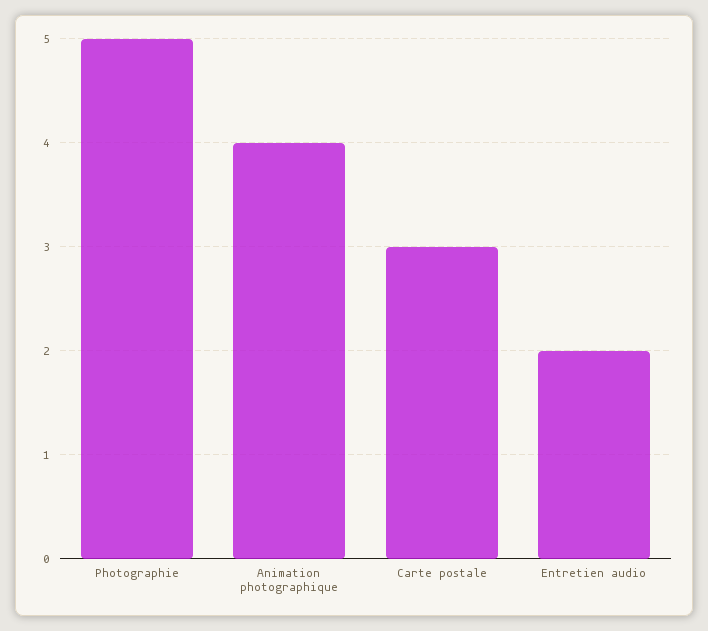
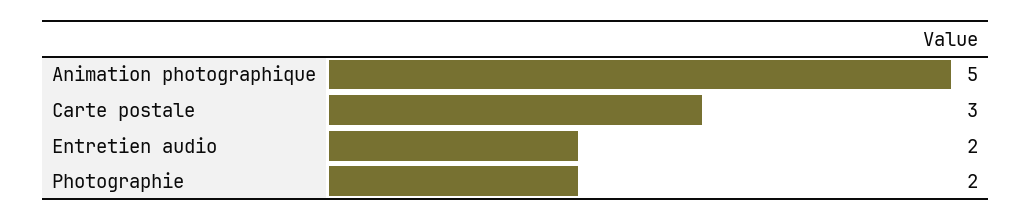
  {
-   "Photographie": 5,
+   "Photographie": 2,
-   "Animation photographique": 4,
+   "Animation photographique": 5,
    "Carte postale": 3,
    "Entretien audio": 2
  }

